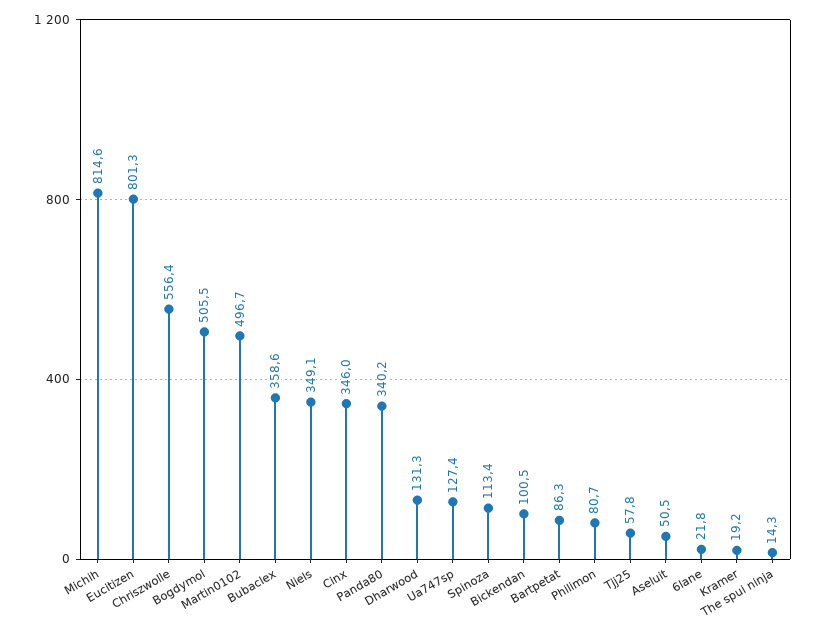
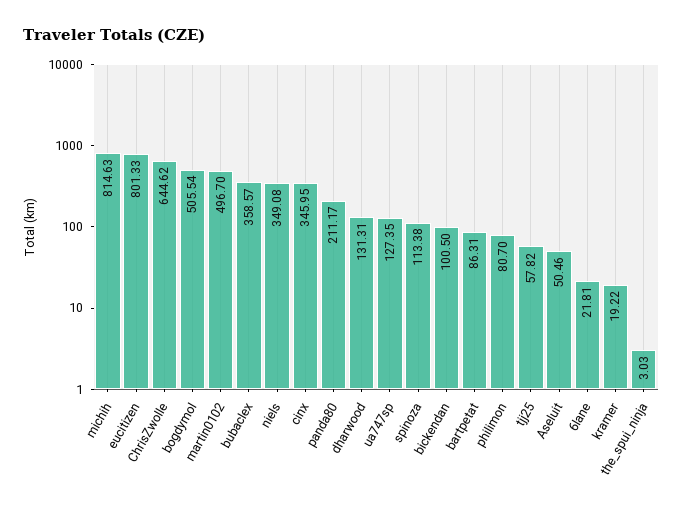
  {
    "Michih": 814.63,
    "Eucitizen": 801.33,
-   "Chriszwolle": 556.4,
+   "Chriszwolle": 644.62,
    "Bogdymol": 505.54,
    "Martin0102": 496.7,
    "Bubaclex": 358.57,
    "Niels": 349.08,
    "Cinx": 345.95,
-   "Panda80": 340.2,
+   "Panda80": 211.17,
    "Dharwood": 131.31,
    "Ua747sp": 127.35,
    "Spinoza": 113.38,
    "Bickendan": 100.5,
    "Bartpetat": 86.31,
    "Philimon": 80.7,
    "Tjj25": 57.82,
    "Aseluit": 50.46,
    "6lane": 21.81,
    "Kramer": 19.22,
-   "The spui ninja": 14.3
+   "The spui ninja": 3.03
  }

